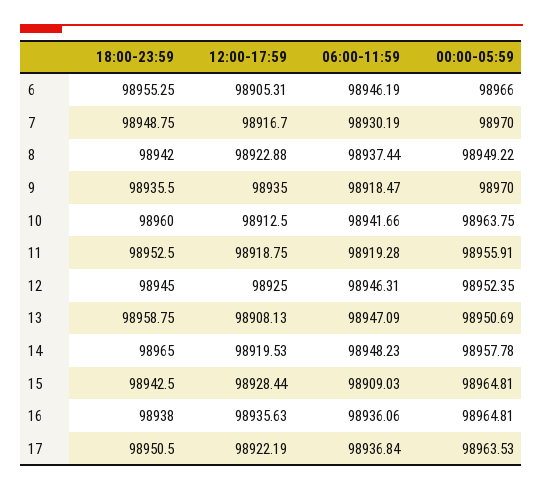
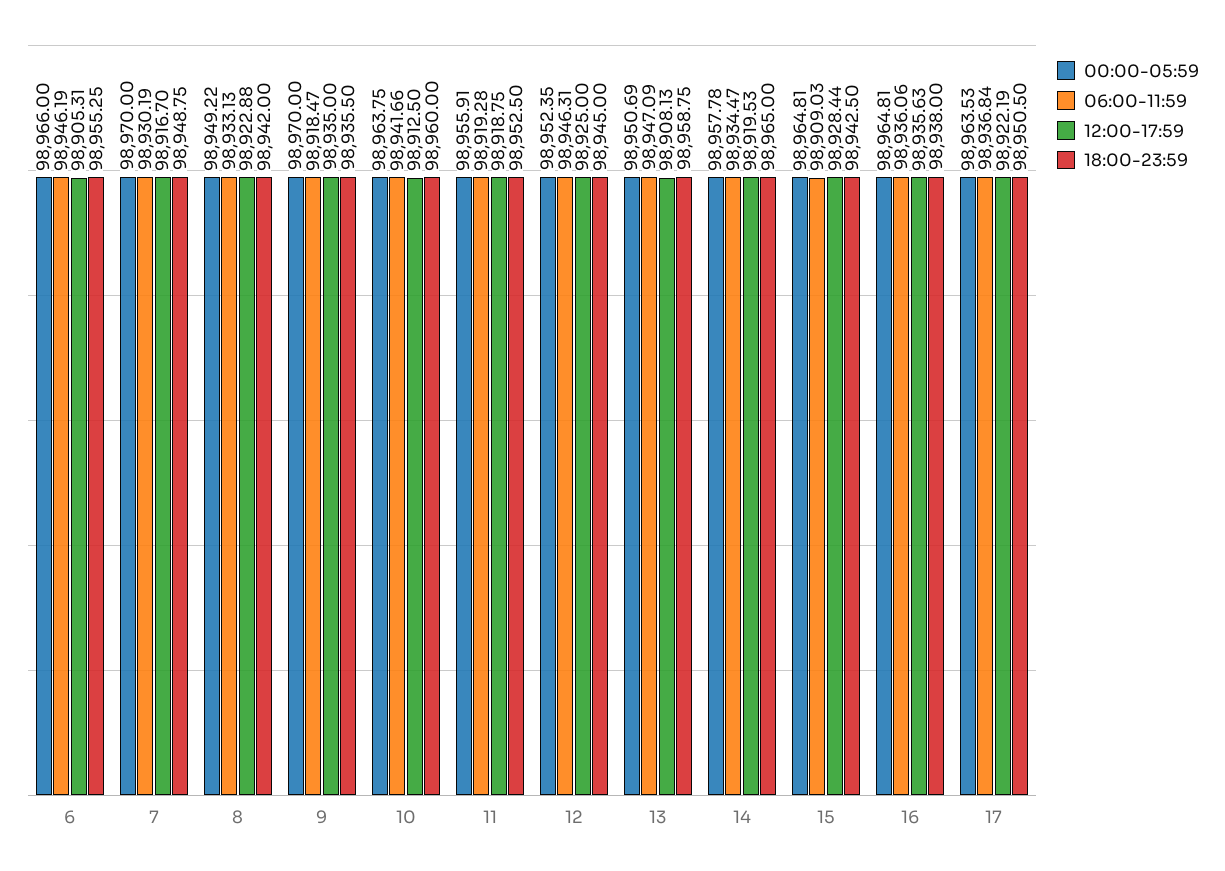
  {
    "18:00-23:59": {
      "6": 98955.25,
      "7": 98948.75,
      "8": 98942,
      "9": 98935.5,
      "10": 98960,
      "11": 98952.5,
      "12": 98945,
      "13": 98958.75,
      "14": 98965,
      "15": 98942.5,
      "16": 98938,
      "17": 98950.5
    },
    "12:00-17:59": {
      "6": 98905.31,
      "7": 98916.7,
      "8": 98922.88,
      "9": 98935,
      "10": 98912.5,
      "11": 98918.75,
      "12": 98925,
      "13": 98908.13,
      "14": 98919.53,
      "15": 98928.44,
      "16": 98935.63,
      "17": 98922.19
    },
    "06:00-11:59": {
      "6": 98946.19,
      "7": 98930.19,
-     "8": 98937.44,
+     "8": 98933.13,
      "9": 98918.47,
      "10": 98941.66,
      "11": 98919.28,
      "12": 98946.31,
      "13": 98947.09,
-     "14": 98948.23,
+     "14": 98934.47,
      "15": 98909.03,
      "16": 98936.06,
      "17": 98936.84
    },
    "00:00-05:59": {
      "6": 98966,
      "7": 98970,
      "8": 98949.22,
      "9": 98970,
      "10": 98963.75,
      "11": 98955.91,
      "12": 98952.35,
      "13": 98950.69,
      "14": 98957.78,
      "15": 98964.81,
      "16": 98964.81,
      "17": 98963.53
    }
  }

